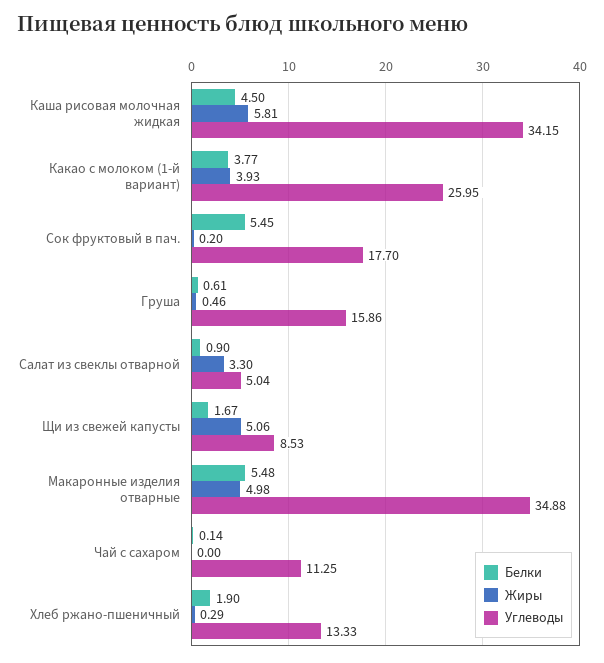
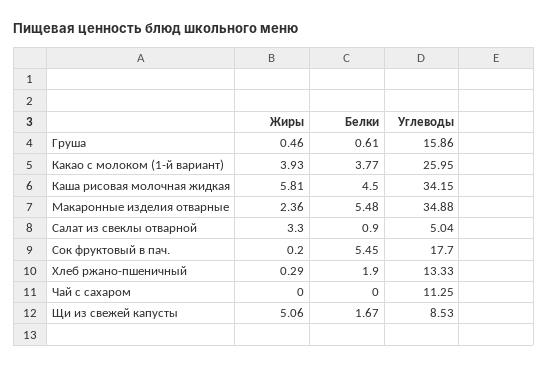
  {
    "Белки": {
      "Каша рисовая молочная жидкая": 4.5,
      "Какао с молоком (1-й вариант)": 3.77,
      "Сок фруктовый в пач.": 5.45,
      "Груша": 0.61,
      "Салат из свеклы отварной": 0.9,
      "Щи из свежей капусты": 1.67,
      "Макаронные изделия отварные": 5.48,
-     "Чай с сахаром": 0.14,
+     "Чай с сахаром": 0,
      "Хлеб ржано-пшеничный": 1.9
    },
    "Жиры": {
      "Каша рисовая молочная жидкая": 5.81,
      "Какао с молоком (1-й вариант)": 3.93,
      "Сок фруктовый в пач.": 0.2,
      "Груша": 0.46,
      "Салат из свеклы отварной": 3.3,
      "Щи из свежей капусты": 5.06,
-     "Макаронные изделия отварные": 4.98,
+     "Макаронные изделия отварные": 2.36,
      "Чай с сахаром": 0,
      "Хлеб ржано-пшеничный": 0.29
    },
    "Углеводы": {
      "Каша рисовая молочная жидкая": 34.15,
      "Какао с молоком (1-й вариант)": 25.95,
      "Сок фруктовый в пач.": 17.7,
      "Груша": 15.86,
      "Салат из свеклы отварной": 5.04,
      "Щи из свежей капусты": 8.53,
      "Макаронные изделия отварные": 34.88,
      "Чай с сахаром": 11.25,
      "Хлеб ржано-пшеничный": 13.33
    }
  }

